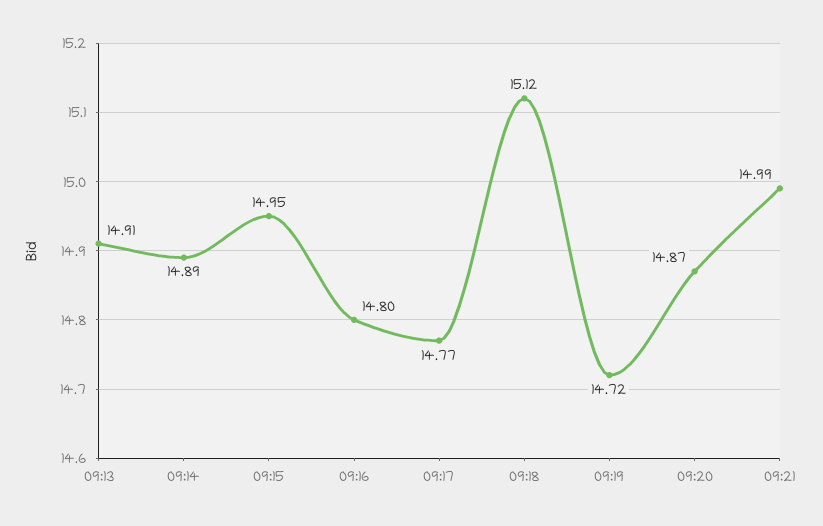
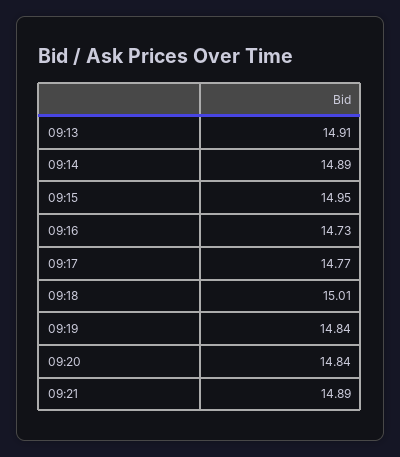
  {
    "09:13": 14.91,
    "09:14": 14.89,
    "09:15": 14.95,
-   "09:16": 14.8,
+   "09:16": 14.73,
    "09:17": 14.77,
-   "09:18": 15.12,
+   "09:18": 15.01,
-   "09:19": 14.72,
+   "09:19": 14.84,
-   "09:20": 14.87,
+   "09:20": 14.84,
-   "09:21": 14.99
+   "09:21": 14.89
  }

